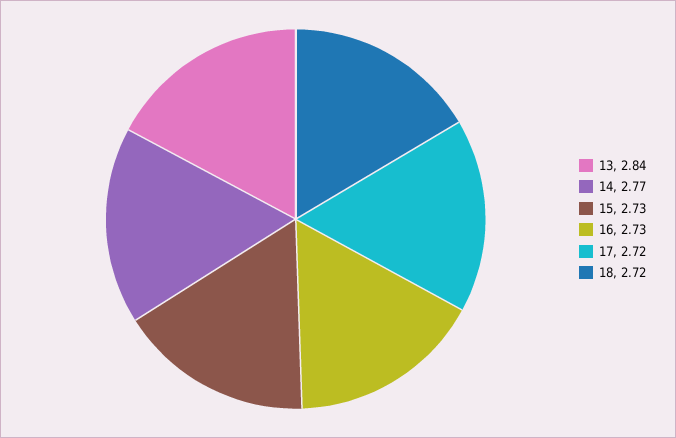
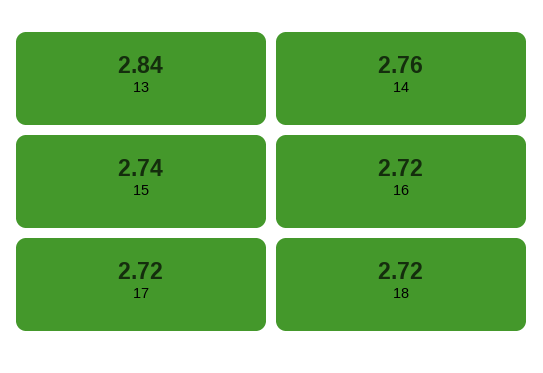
  {
    "13": 2.84,
-   "14": 2.77,
+   "14": 2.76,
-   "15": 2.73,
+   "15": 2.74,
-   "16": 2.73,
+   "16": 2.72,
    "17": 2.72,
    "18": 2.72
  }

